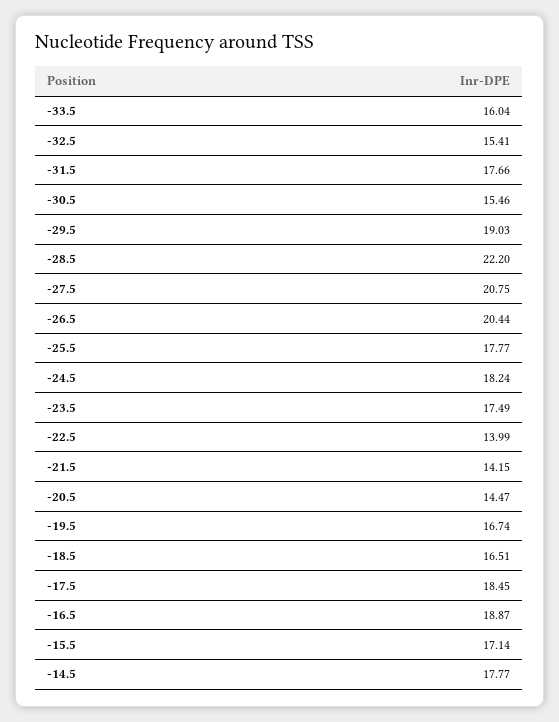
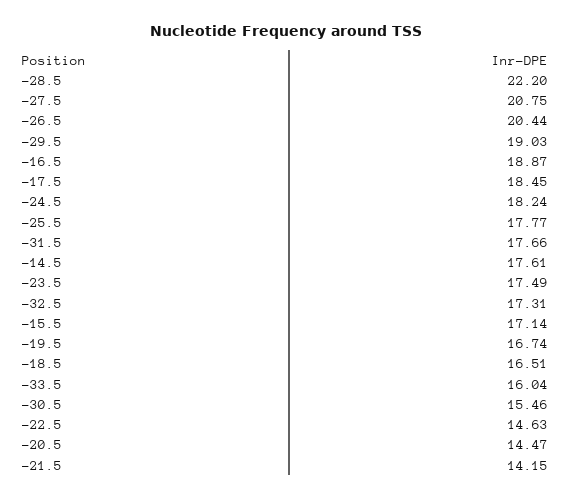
  {
    "-33.5": 16.04,
-   "-32.5": 15.41,
+   "-32.5": 17.31,
    "-31.5": 17.66,
    "-30.5": 15.46,
    "-29.5": 19.03,
    "-28.5": 22.2,
    "-27.5": 20.75,
    "-26.5": 20.44,
    "-25.5": 17.77,
    "-24.5": 18.24,
    "-23.5": 17.49,
-   "-22.5": 13.99,
+   "-22.5": 14.63,
    "-21.5": 14.15,
    "-20.5": 14.47,
    "-19.5": 16.74,
    "-18.5": 16.51,
    "-17.5": 18.45,
    "-16.5": 18.87,
    "-15.5": 17.14,
-   "-14.5": 17.77
+   "-14.5": 17.61
  }

